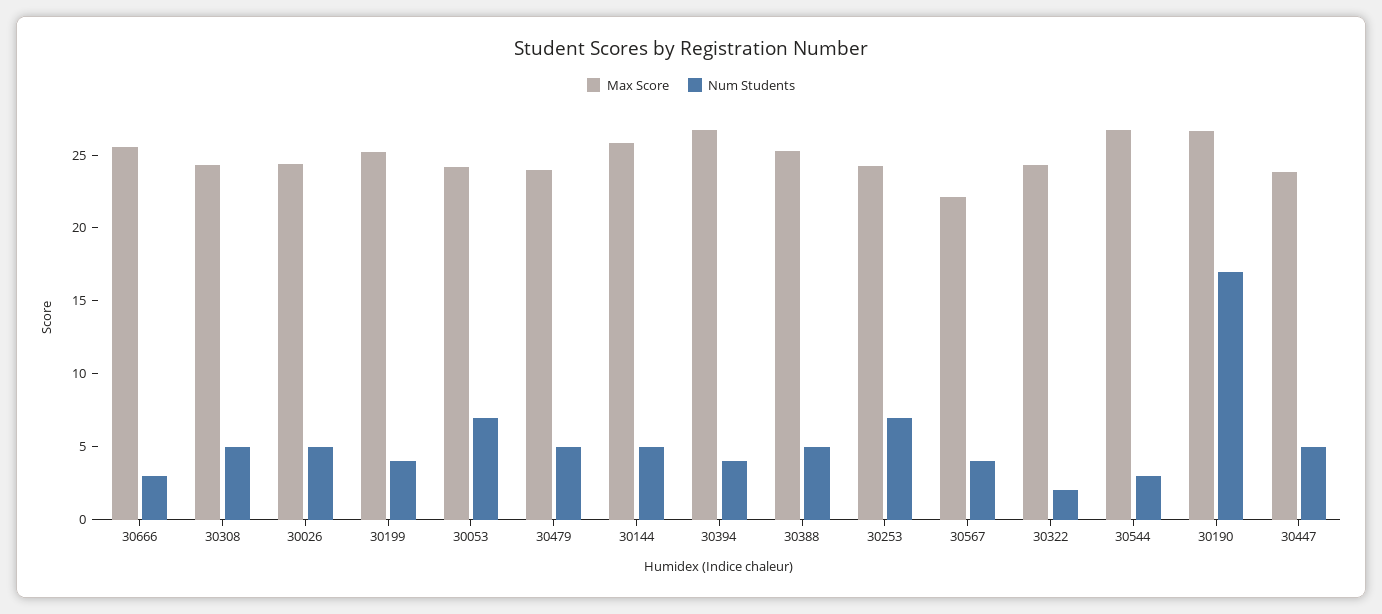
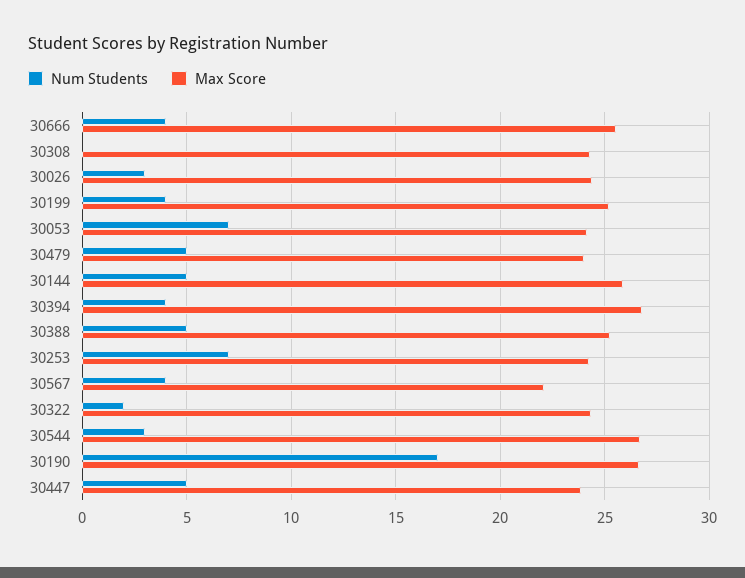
  {
    "Max Score": {
      "30666": 25.5,
      "30308": 24.5,
      "30026": 24.5,
      "30199": 25,
      "30053": 24,
      "30479": 24,
      "30144": 26,
      "30394": 27,
      "30388": 25.5,
      "30253": 24.5,
      "30567": 22,
      "30322": 24.5,
      "30544": 26.5,
      "30190": 26.5,
      "30447": 24
    },
    "Num Students": {
-     "30666": 3,
+     "30666": 4,
-     "30308": 5,
+     "30308": 0,
-     "30026": 5,
+     "30026": 3,
      "30199": 4,
      "30053": 7,
      "30479": 5,
      "30144": 5,
      "30394": 4,
      "30388": 5,
      "30253": 7,
      "30567": 4,
      "30322": 2,
      "30544": 3,
      "30190": 17,
      "30447": 5
    }
  }

